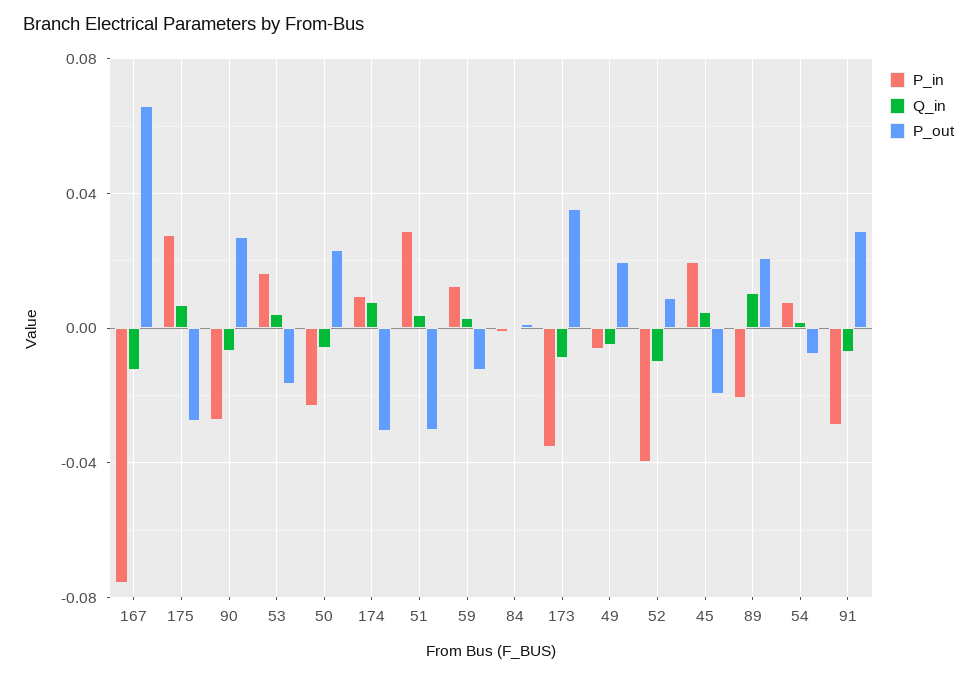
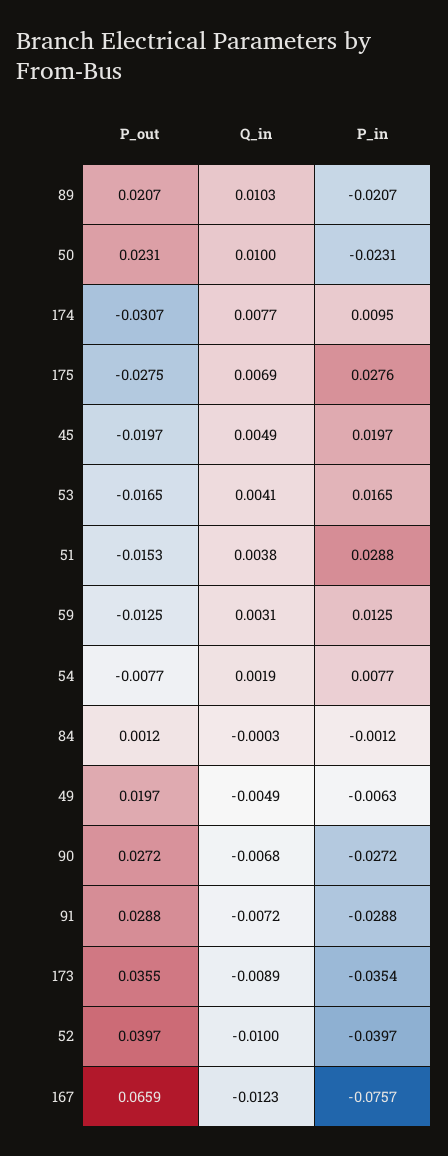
  {
    "P_in": {
      "167": -0.0757,
      "175": 0.0276,
      "90": -0.0272,
      "53": 0.0165,
      "50": -0.0231,
      "174": 0.0095,
      "51": 0.0288,
      "59": 0.0125,
      "84": -0.0012,
      "173": -0.0354,
      "49": -0.0063,
      "52": -0.0397,
      "45": 0.0197,
      "89": -0.0207,
      "54": 0.0077,
      "91": -0.0288
    },
    "Q_in": {
      "167": -0.0123,
      "175": 0.0069,
      "90": -0.0068,
      "53": 0.0041,
-     "50": -0.005,
+     "50": 0.01,
      "174": 0.0077,
      "51": 0.0038,
      "59": 0.0031,
      "84": -0.0003,
      "173": -0.0089,
      "49": -0.0049,
      "52": -0.01,
      "45": 0.0049,
      "89": 0.0103,
      "54": 0.0019,
      "91": -0.0072
    },
    "P_out": {
      "167": 0.0659,
      "175": -0.0275,
      "90": 0.0272,
      "53": -0.0165,
      "50": 0.0231,
      "174": -0.0307,
-     "51": -0.03,
+     "51": -0.0153,
      "59": -0.0125,
      "84": 0.0012,
      "173": 0.0355,
      "49": 0.0197,
-     "52": 0.01,
+     "52": 0.0397,
      "45": -0.0197,
      "89": 0.0207,
      "54": -0.0077,
      "91": 0.0288
    }
  }

